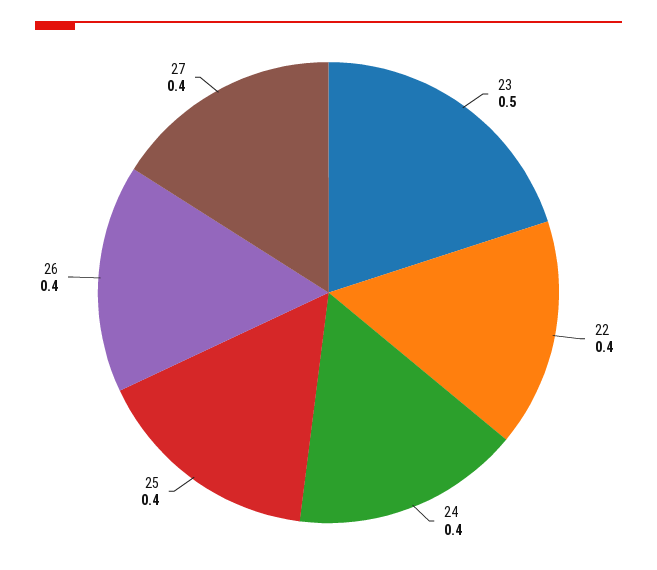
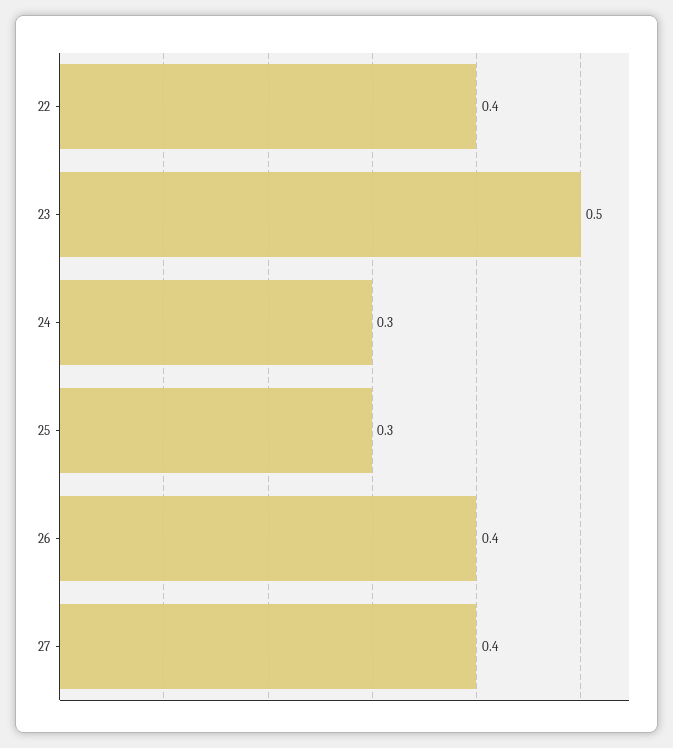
  {
    "23": 0.5,
    "22": 0.4,
-   "24": 0.4,
+   "24": 0.3,
-   "25": 0.4,
+   "25": 0.3,
    "26": 0.4,
    "27": 0.4
  }

